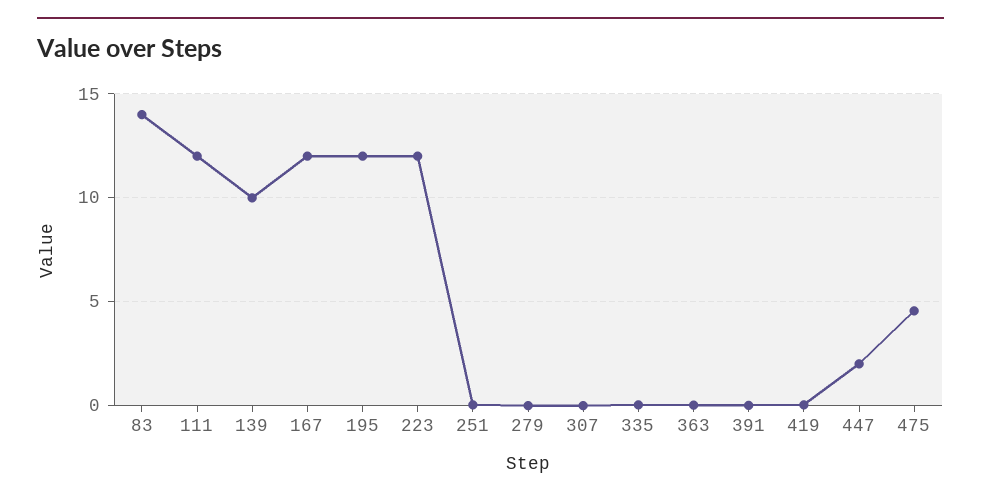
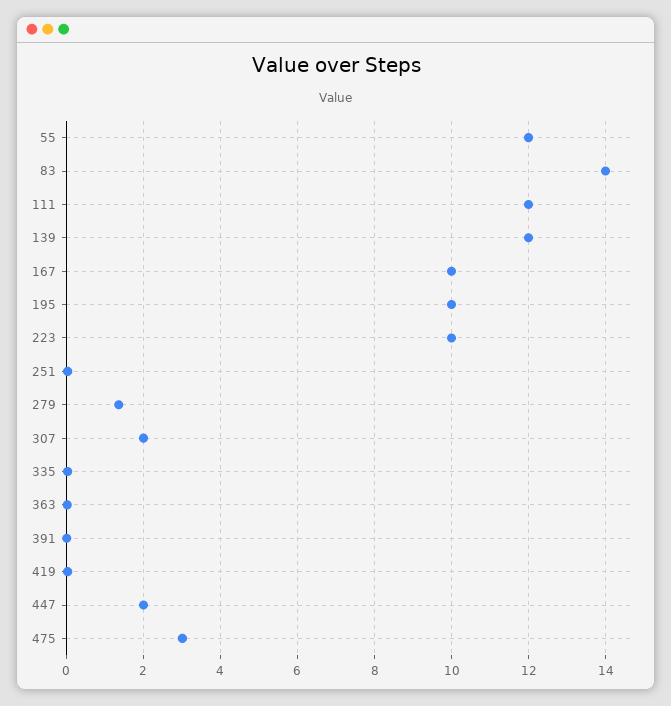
  {
    "83": 14,
    "111": 12,
-   "139": 10,
+   "139": 12,
-   "167": 12,
+   "167": 10,
-   "195": 12,
+   "195": 10,
-   "223": 12,
+   "223": 10,
    "251": 0,
-   "279": 0,
+   "279": 1.4,
-   "307": 0,
+   "307": 2,
    "335": 0,
    "363": 0,
    "391": 0,
    "419": 0,
    "447": 2,
-   "475": 4.5
+   "475": 3,
+   "55": 12
  }

